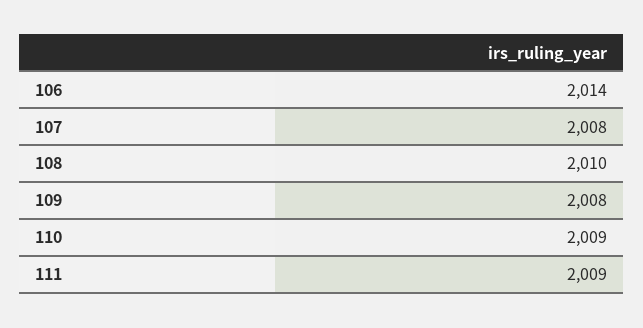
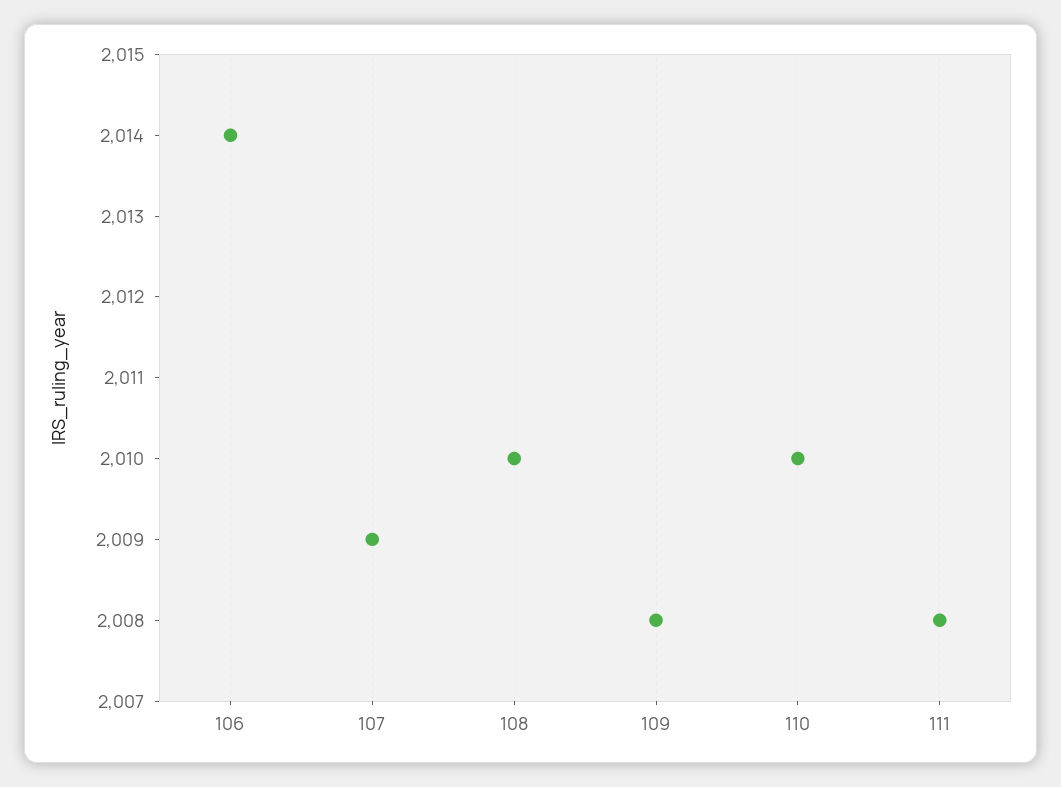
  {
    "106": 2014,
-   "107": 2008,
+   "107": 2009,
    "108": 2010,
    "109": 2008,
-   "110": 2009,
+   "110": 2010,
-   "111": 2009
+   "111": 2008
  }

